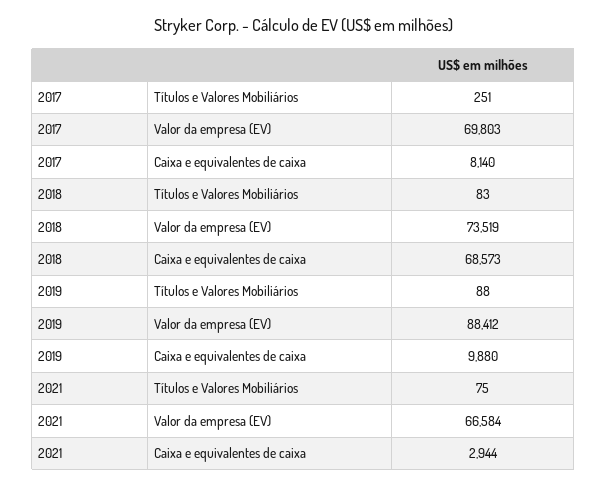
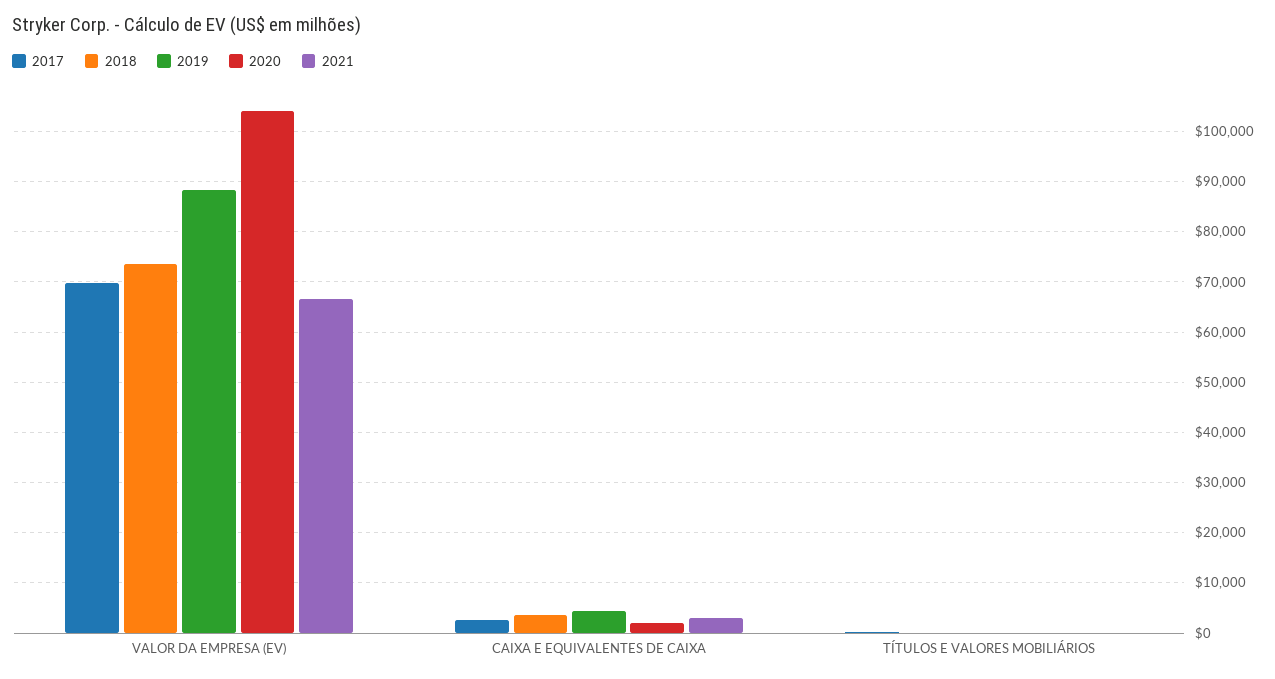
  {
    "2017": {
      "Títulos e Valores Mobiliários": 251,
      "Valor da empresa (EV)": 69803,
-     "Caixa e equivalentes de caixa": 8140
+     "Caixa e equivalentes de caixa": 2000
    },
    "2018": {
      "Títulos e Valores Mobiliários": 83,
      "Valor da empresa (EV)": 73519,
-     "Caixa e equivalentes de caixa": 68573
+     "Caixa e equivalentes de caixa": 4000
    },
    "2019": {
      "Títulos e Valores Mobiliários": 88,
      "Valor da empresa (EV)": 88412,
-     "Caixa e equivalentes de caixa": 9880
+     "Caixa e equivalentes de caixa": 4000
    },
    "2021": {
      "Títulos e Valores Mobiliários": 75,
      "Valor da empresa (EV)": 66584,
      "Caixa e equivalentes de caixa": 2944
-   }
+   },
+   "2020": {
+     "Valor da empresa (EV)": 104000,
+     "Caixa e equivalentes de caixa": 2000,
+     "Títulos e Valores Mobiliários": 0
+   }
  }

